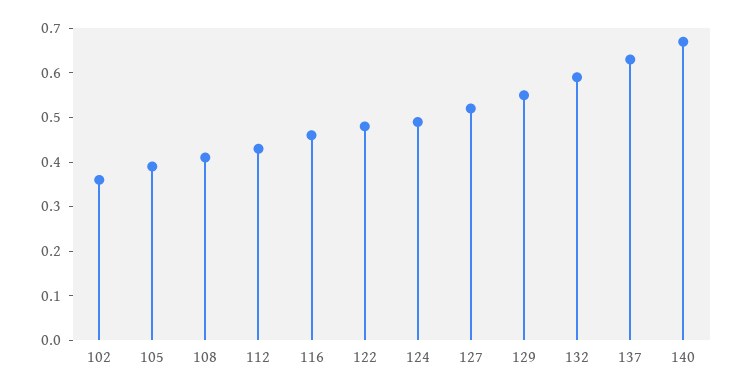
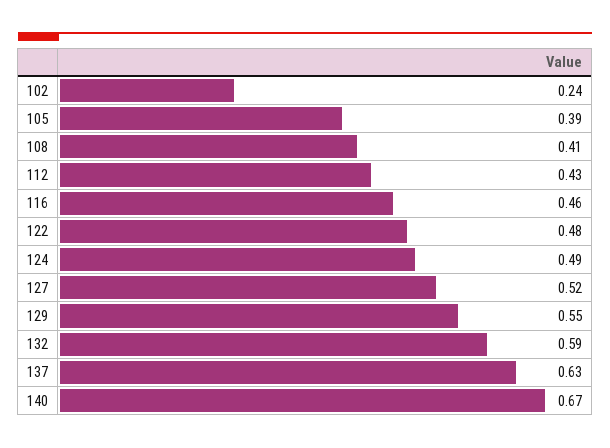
  {
-   "102": 0.35,
+   "102": 0.24,
    "105": 0.39,
    "108": 0.41,
    "112": 0.43,
    "116": 0.46,
    "122": 0.48,
    "124": 0.49,
    "127": 0.52,
    "129": 0.55,
    "132": 0.59,
    "137": 0.63,
    "140": 0.67
  }

